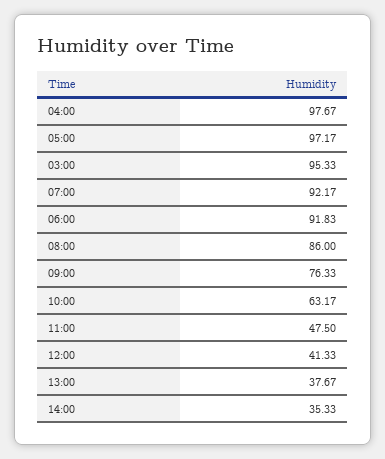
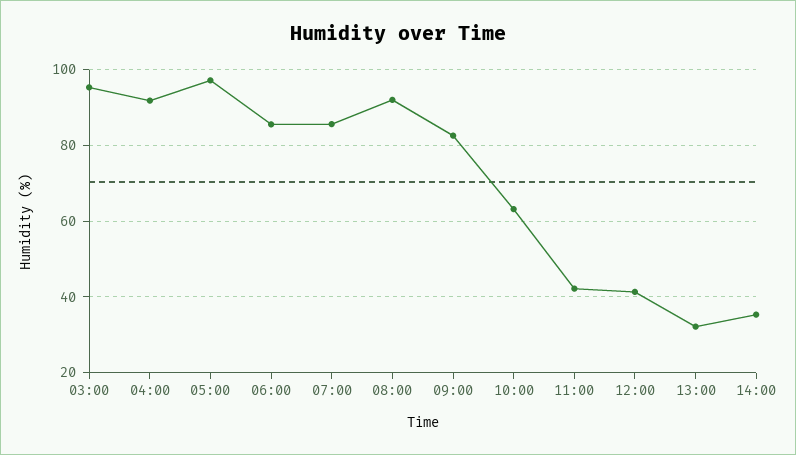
  {
-   "04:00": 97.67,
+   "04:00": 92,
    "05:00": 97.17,
    "03:00": 95.33,
-   "07:00": 92.17,
+   "07:00": 86,
-   "06:00": 91.83,
+   "06:00": 86,
-   "08:00": 86,
+   "08:00": 92,
-   "09:00": 76.33,
+   "09:00": 82,
    "10:00": 63.17,
-   "11:00": 47.5,
+   "11:00": 42,
    "12:00": 41.33,
-   "13:00": 37.67,
+   "13:00": 32,
    "14:00": 35.33
  }

